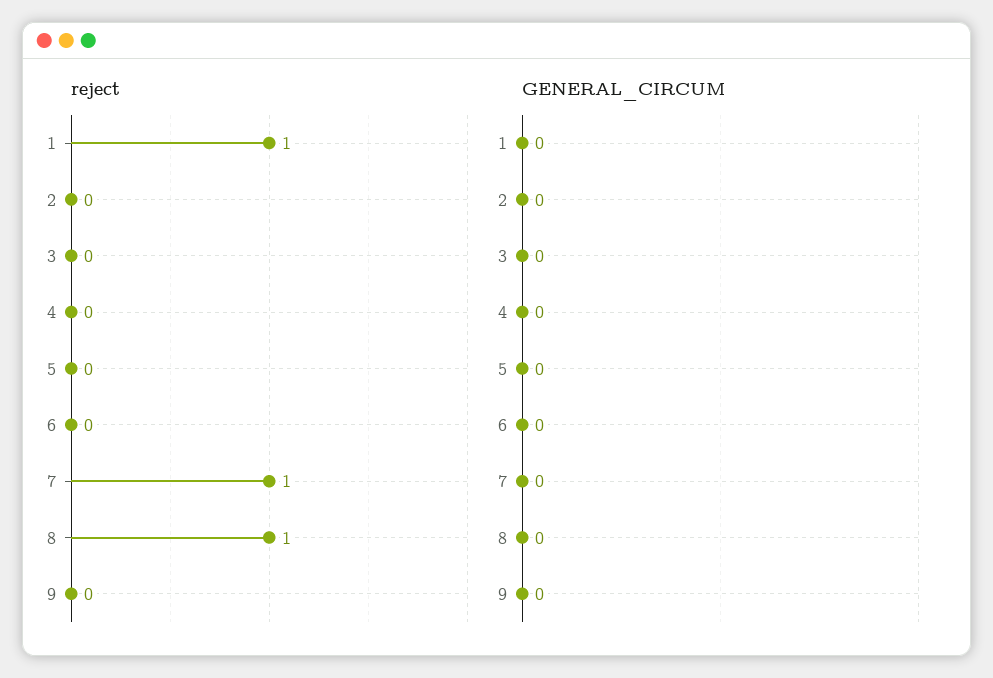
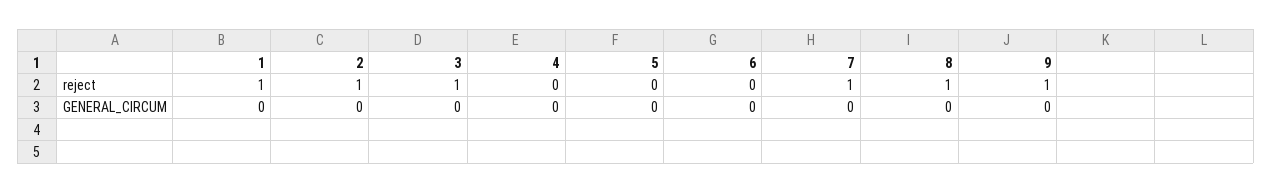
  {
    "reject": {
      "1": 1,
-     "2": 0,
+     "2": 1,
-     "3": 0,
+     "3": 1,
      "4": 0,
      "5": 0,
      "6": 0,
      "7": 1,
      "8": 1,
-     "9": 0
+     "9": 1
    },
    "GENERAL_CIRCUM": {
      "1": 0,
      "2": 0,
      "3": 0,
      "4": 0,
      "5": 0,
      "6": 0,
      "7": 0,
      "8": 0,
      "9": 0
    }
  }

